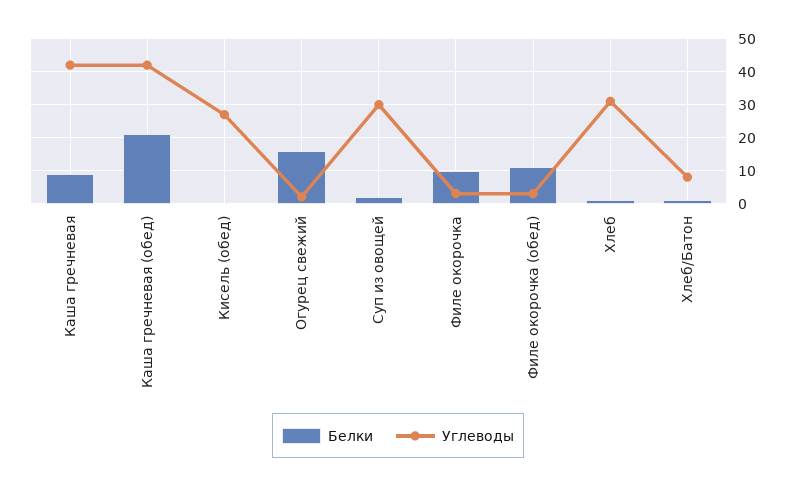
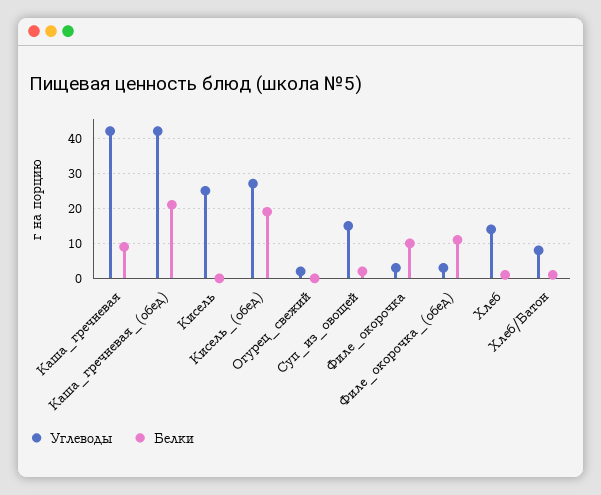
  {
    "Белки": {
      "Каша гречневая": 10,
      "Каша гречневая (обед)": 20,
-     "Кисель (обед)": 0,
+     "Кисель (обед)": 20,
-     "Огурец свежий": 15,
+     "Огурец свежий": 0,
      "Суп из овощей": 0,
      "Филе окорочка": 10,
      "Филе окорочка (обед)": 10,
      "Хлеб": 0,
-     "Хлеб/Батон": 0
+     "Хлеб/Батон": 0,
+     "Кисель": 0
    },
    "Углеводы": {
      "Каша гречневая": 40,
      "Каша гречневая (обед)": 40,
      "Кисель (обед)": 25,
      "Огурец свежий": 0,
-     "Суп из овощей": 30,
+     "Суп из овощей": 15,
      "Филе окорочка": 5,
      "Филе окорочка (обед)": 5,
-     "Хлеб": 30,
+     "Хлеб": 15,
-     "Хлеб/Батон": 10
+     "Хлеб/Батон": 10,
+     "Кисель": 25
    }
  }

